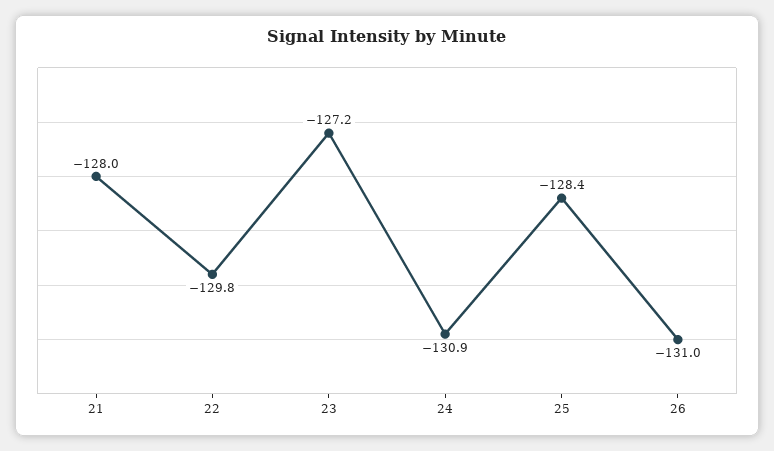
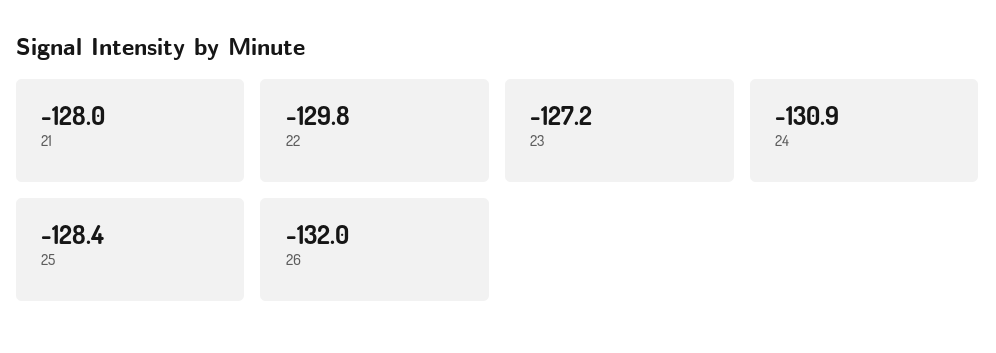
  {
    "21": -128,
    "22": -129.8,
    "23": -127.2,
    "24": -130.9,
    "25": -128.4,
-   "26": -131
+   "26": -132
  }

